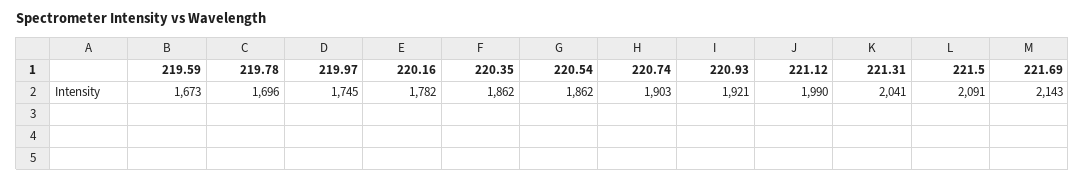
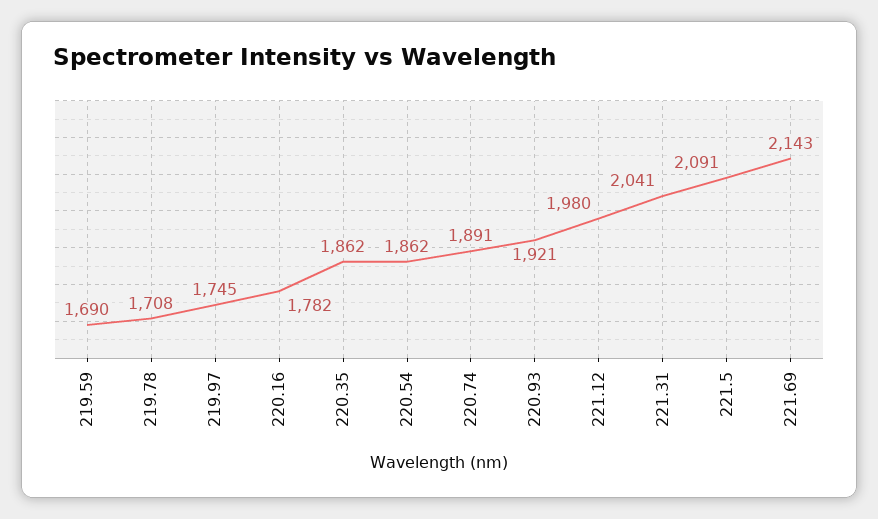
  {
-   "219.59": 1673,
+   "219.59": 1690,
-   "219.78": 1696,
+   "219.78": 1708,
    "219.97": 1745,
    "220.16": 1782,
    "220.35": 1862,
    "220.54": 1862,
-   "220.74": 1903,
+   "220.74": 1891,
    "220.93": 1921,
-   "221.12": 1990,
+   "221.12": 1980,
    "221.31": 2041,
    "221.5": 2091,
    "221.69": 2143
  }

